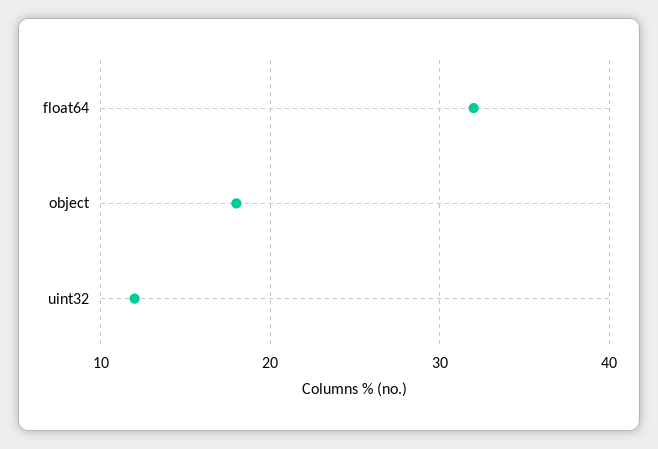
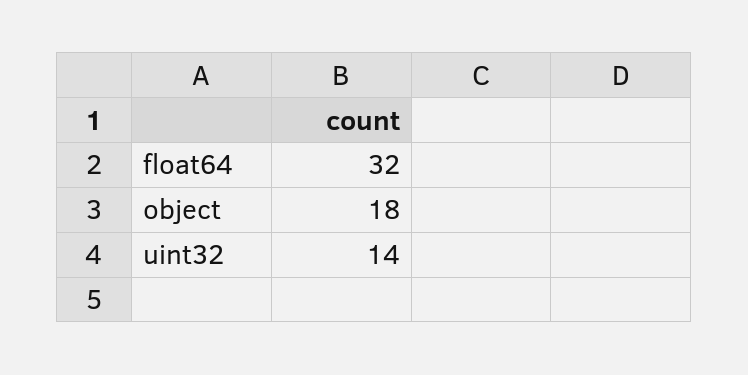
  {
    "float64": 32,
    "object": 18,
-   "uint32": 12
+   "uint32": 14
  }

